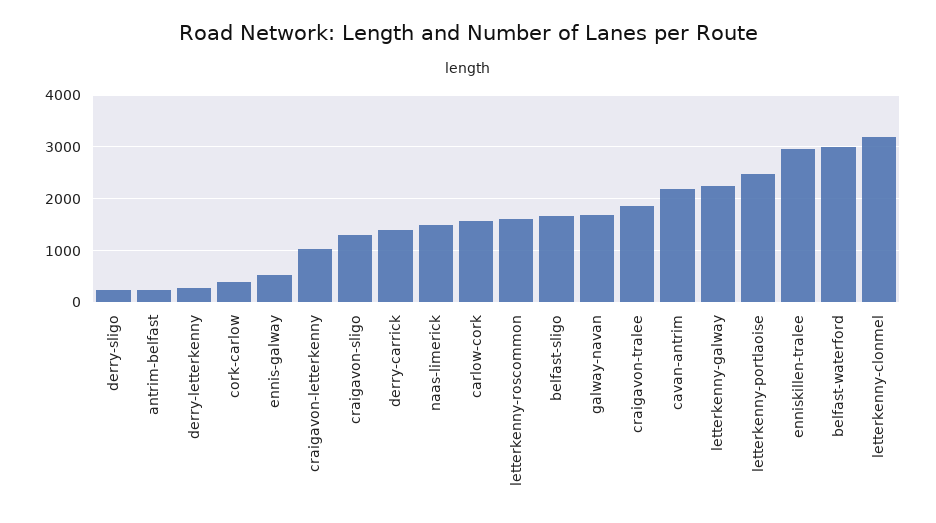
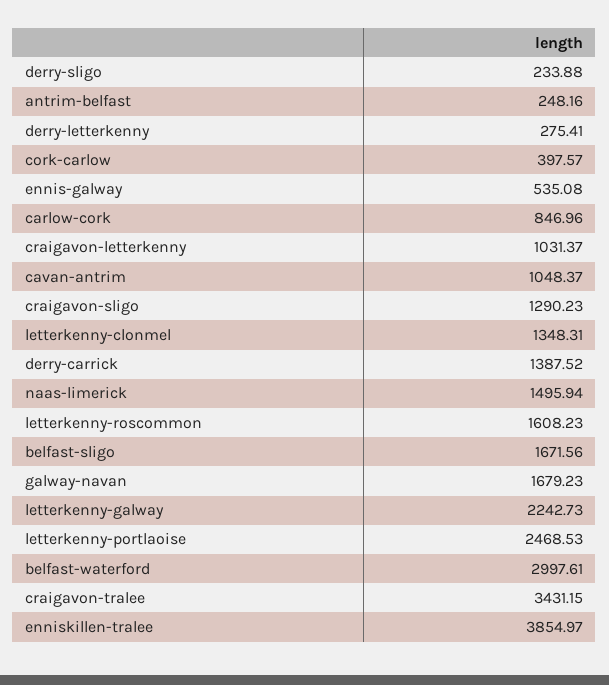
  {
    "derry-sligo": 233.88,
    "antrim-belfast": 248.16,
    "derry-letterkenny": 275.41,
    "cork-carlow": 397.57,
    "ennis-galway": 535.08,
    "craigavon-letterkenny": 1031.37,
    "craigavon-sligo": 1290.23,
    "derry-carrick": 1387.52,
    "naas-limerick": 1495.94,
-   "carlow-cork": 1600,
+   "carlow-cork": 846.96,
    "letterkenny-roscommon": 1608.23,
    "belfast-sligo": 1671.56,
    "galway-navan": 1679.23,
-   "craigavon-tralee": 1800,
+   "craigavon-tralee": 3431.15,
-   "cavan-antrim": 2200,
+   "cavan-antrim": 1048.37,
    "letterkenny-galway": 2242.73,
    "letterkenny-portlaoise": 2468.53,
-   "enniskillen-tralee": 3000,
+   "enniskillen-tralee": 3854.97,
    "belfast-waterford": 2997.61,
-   "letterkenny-clonmel": 3200
+   "letterkenny-clonmel": 1348.31
  }

